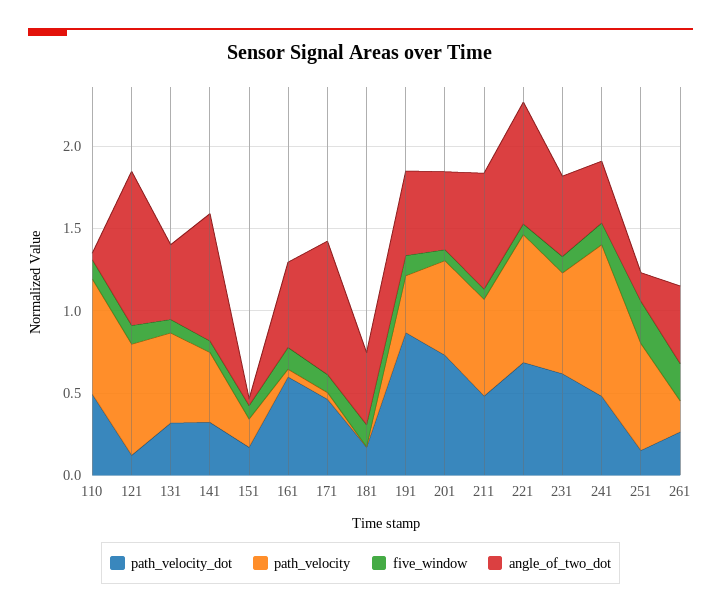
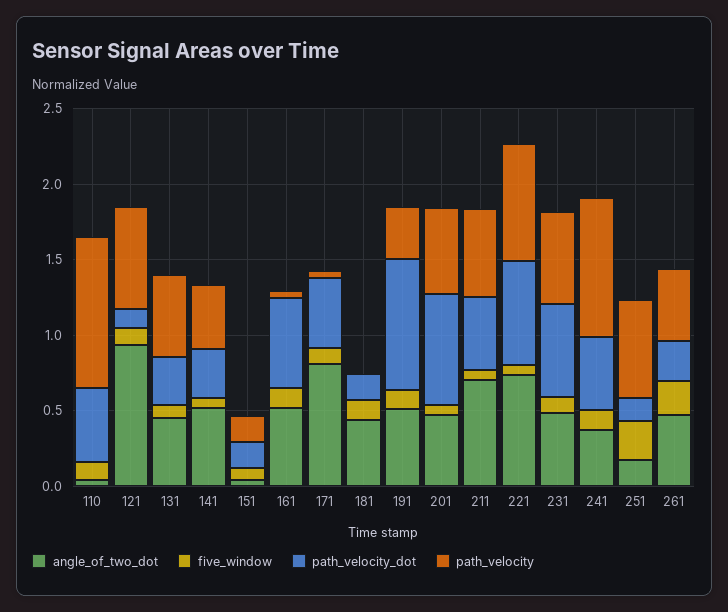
  {
    "path_velocity_dot": {
      "110": 0.5,
      "121": 0.1,
      "131": 0.3,
      "141": 0.3,
      "151": 0.2,
      "161": 0.6,
      "171": 0.5,
      "181": 0.2,
      "191": 0.9,
      "201": 0.7,
      "211": 0.5,
      "221": 0.7,
      "231": 0.6,
      "241": 0.5,
      "251": 0.2,
      "261": 0.3
    },
    "path_velocity": {
-     "110": 0.7,
+     "110": 1,
      "121": 0.7,
      "131": 0.5,
      "141": 0.4,
      "151": 0.2,
      "161": 0,
      "171": 0,
      "181": 0,
      "191": 0.3,
      "201": 0.6,
      "211": 0.6,
      "221": 0.8,
      "231": 0.6,
      "241": 0.9,
      "251": 0.6,
-     "261": 0.2
+     "261": 0.5
    },
    "five_window": {
      "110": 0.1,
      "121": 0.1,
      "131": 0.1,
      "141": 0.1,
      "151": 0.1,
      "161": 0.1,
      "171": 0.1,
      "181": 0.1,
      "191": 0.1,
      "201": 0.1,
      "211": 0.1,
      "221": 0.1,
      "231": 0.1,
      "241": 0.1,
      "251": 0.3,
      "261": 0.2
    },
    "angle_of_two_dot": {
      "110": 0,
      "121": 0.9,
      "131": 0.5,
-     "141": 0.8,
+     "141": 0.5,
      "151": 0,
      "161": 0.5,
      "171": 0.8,
      "181": 0.4,
      "191": 0.5,
      "201": 0.5,
      "211": 0.7,
      "221": 0.7,
      "231": 0.5,
      "241": 0.4,
      "251": 0.2,
      "261": 0.5
    }
  }

